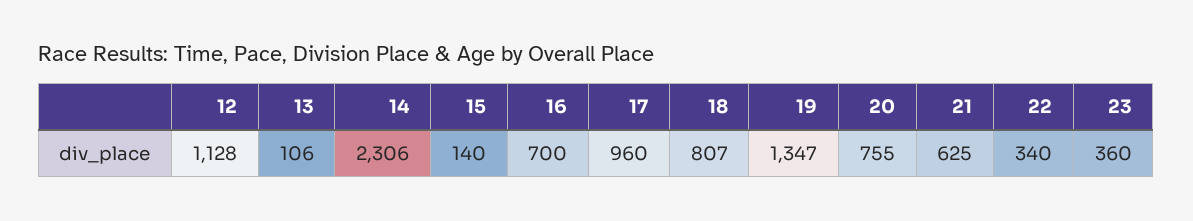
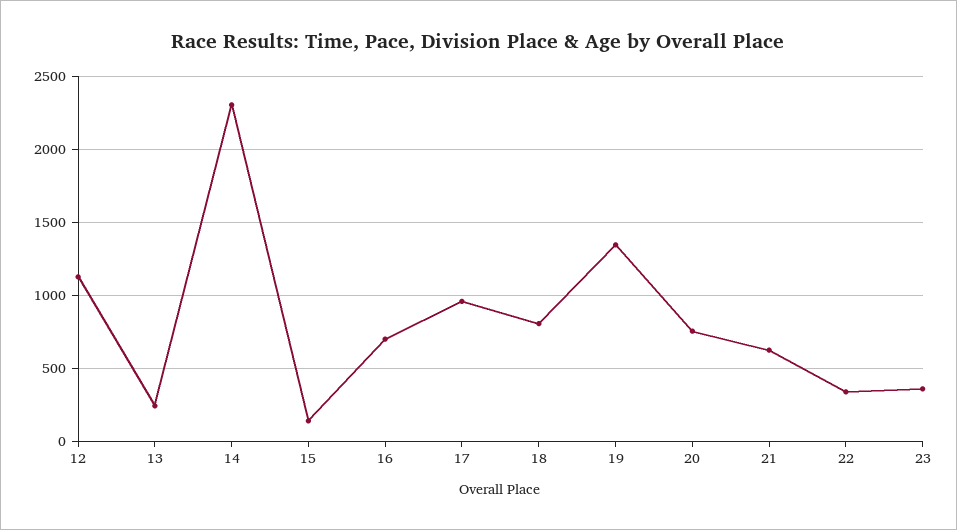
  {
    "12": 1128,
-   "13": 106,
+   "13": 250,
    "14": 2306,
    "15": 140,
    "16": 700,
    "17": 960,
    "18": 807,
    "19": 1347,
    "20": 755,
    "21": 625,
    "22": 340,
    "23": 360
  }

